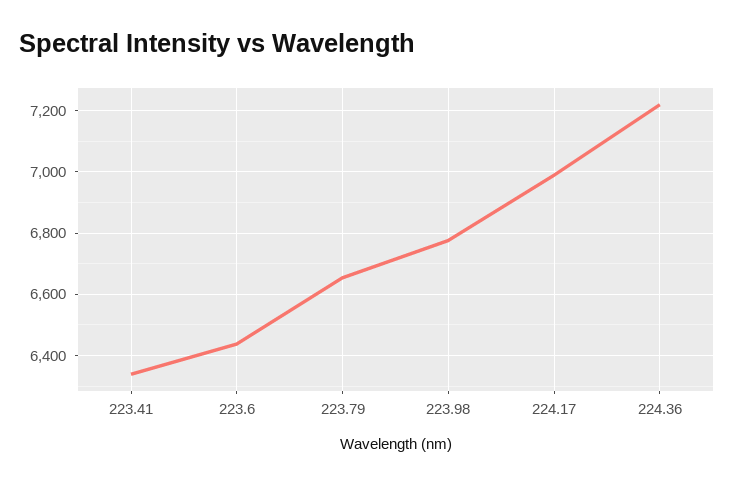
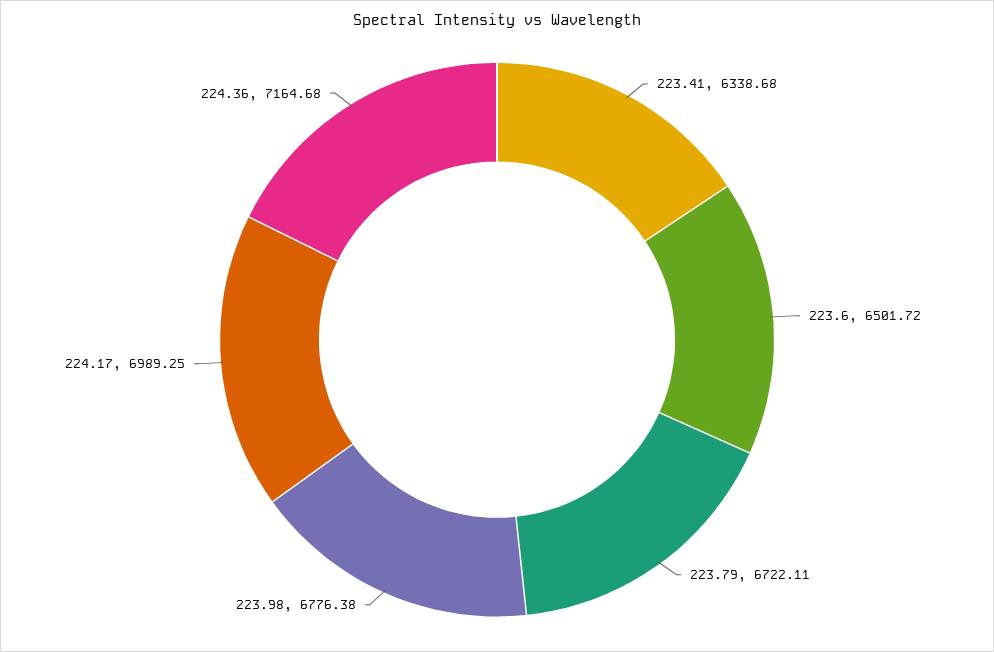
  {
    "223.41": 6338.68,
-   "223.6": 6440,
+   "223.6": 6501.72,
-   "223.79": 6660,
+   "223.79": 6722.11,
    "223.98": 6776.38,
    "224.17": 6989.25,
-   "224.36": 7220
+   "224.36": 7164.68
  }

